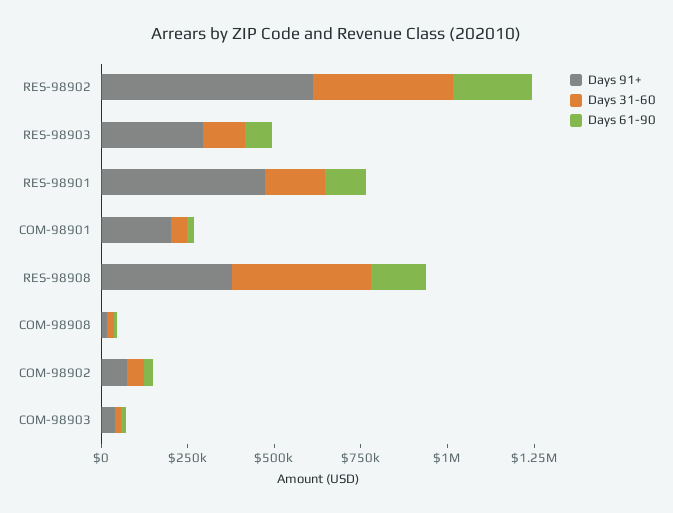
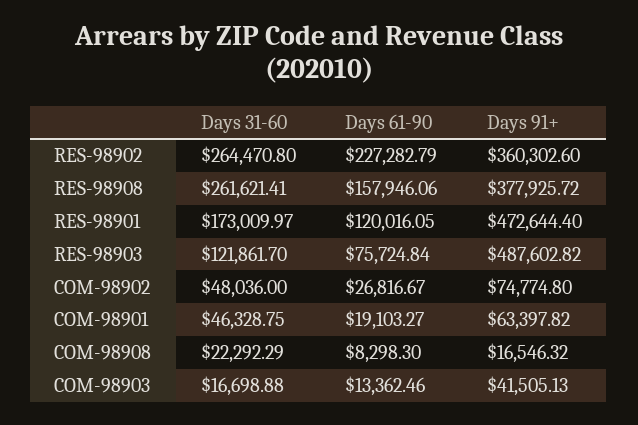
  {
    "Days 91+": {
-     "RES-98902": 600000,
+     "RES-98902": 360302.6,
-     "RES-98903": 300000,
+     "RES-98903": 487602.82,
      "RES-98901": 472644.4,
-     "COM-98901": 200000,
+     "COM-98901": 63397.82,
      "RES-98908": 377925.72,
      "COM-98908": 16546.32,
      "COM-98902": 74774.8,
      "COM-98903": 41505.13
    },
    "Days 31-60": {
-     "RES-98902": 400000,
+     "RES-98902": 264470.8,
      "RES-98903": 121861.7,
      "RES-98901": 173009.97,
      "COM-98901": 46328.75,
-     "RES-98908": 400000,
+     "RES-98908": 261621.41,
      "COM-98908": 22292.29,
      "COM-98902": 48036,
      "COM-98903": 16698.88
    },
    "Days 61-90": {
      "RES-98902": 227282.79,
      "RES-98903": 75724.84,
      "RES-98901": 120016.05,
      "COM-98901": 19103.27,
      "RES-98908": 157946.06,
      "COM-98908": 8298.3,
      "COM-98902": 26816.67,
      "COM-98903": 13362.46
    }
  }

